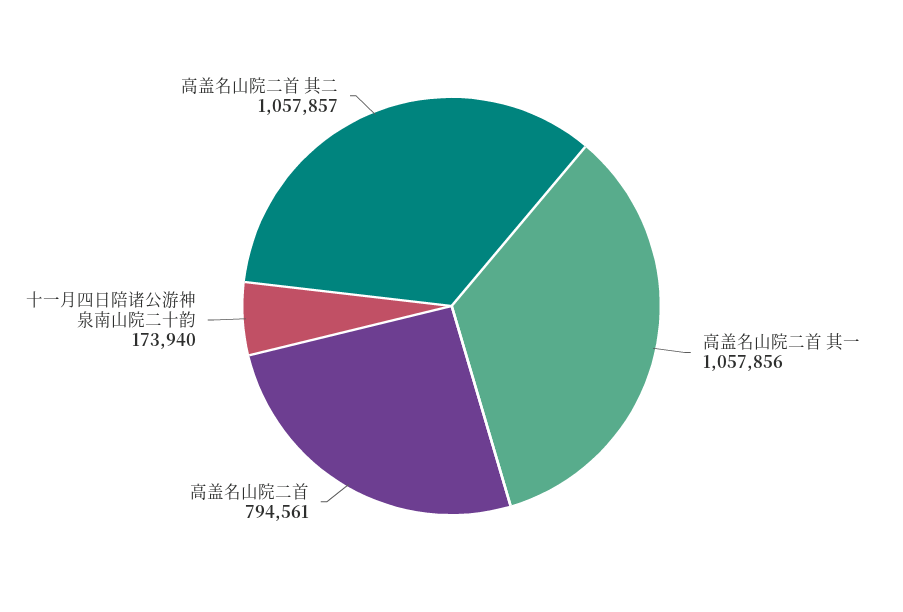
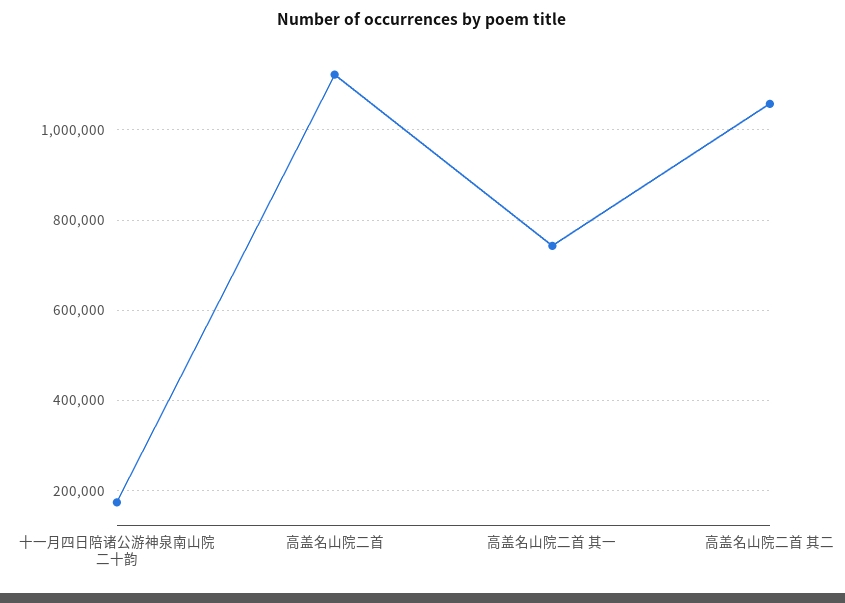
  {
-   "高盖名山院二首 其一": 1057856,
+   "高盖名山院二首 其一": 740000,
-   "高盖名山院二首": 794561,
+   "高盖名山院二首": 1120000,
    "十一月四日陪诸公游神泉南山院二十韵": 173940,
    "高盖名山院二首 其二": 1057857
  }

